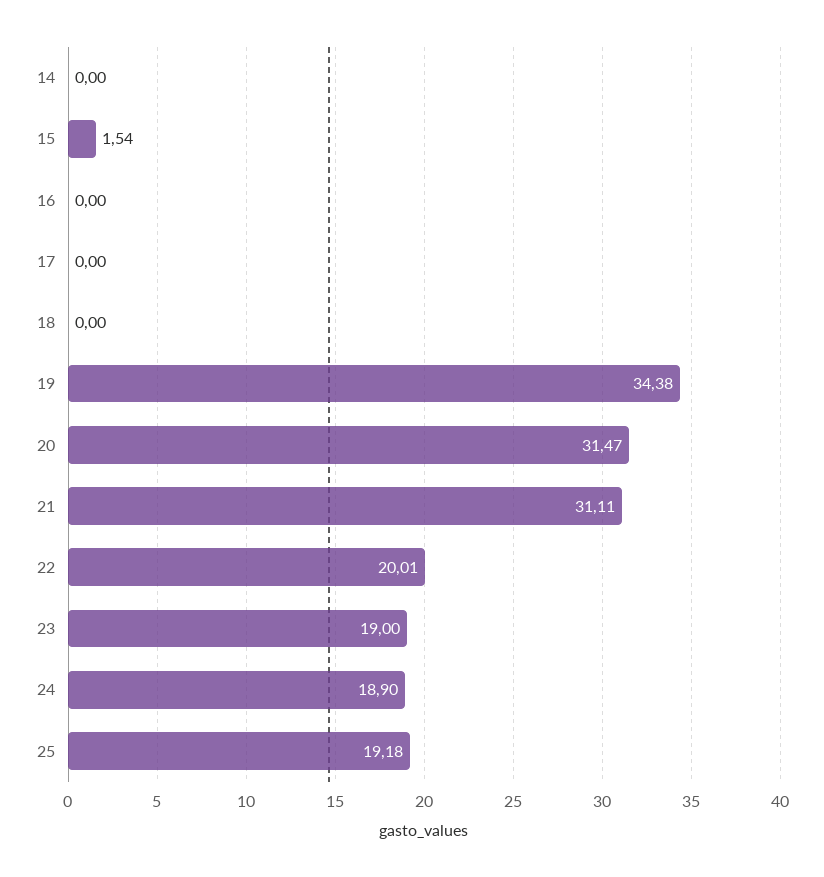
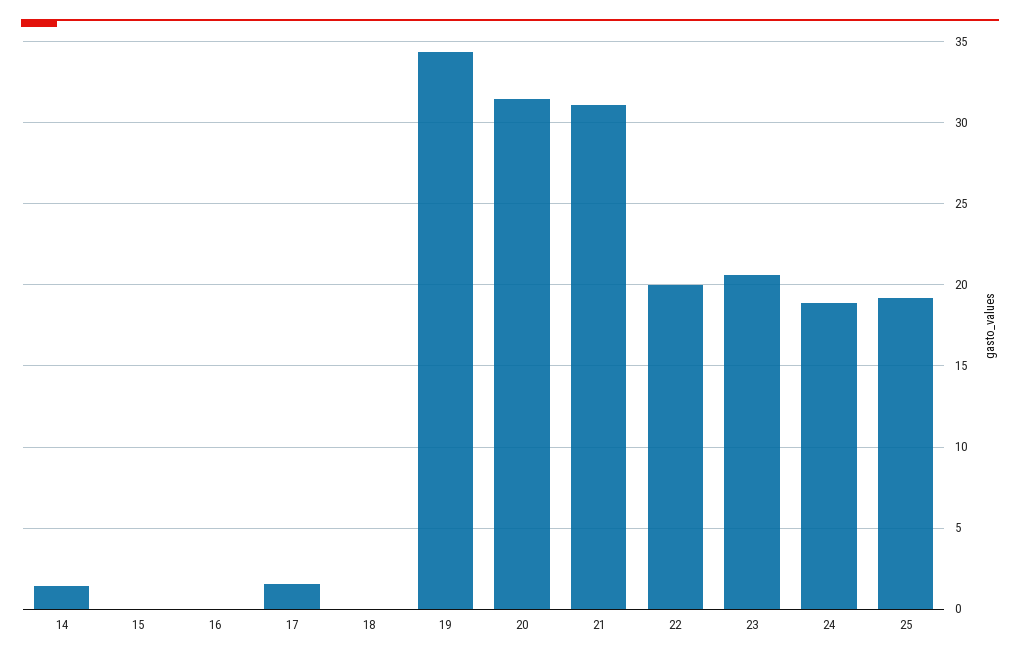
  {
-   "14": 0,
+   "14": 1.5,
-   "15": 1.54,
+   "15": 0,
    "16": 0,
-   "17": 0,
+   "17": 1.5,
    "18": 0,
    "19": 34.38,
    "20": 31.47,
    "21": 31.11,
    "22": 20.01,
-   "23": 19,
+   "23": 20.5,
    "24": 18.9,
    "25": 19.18
  }

